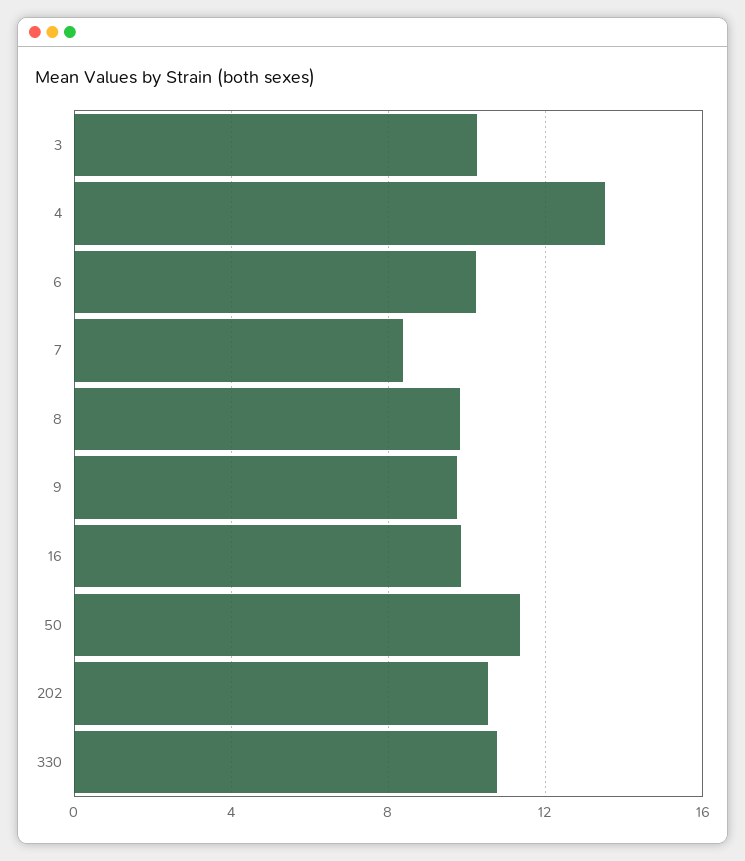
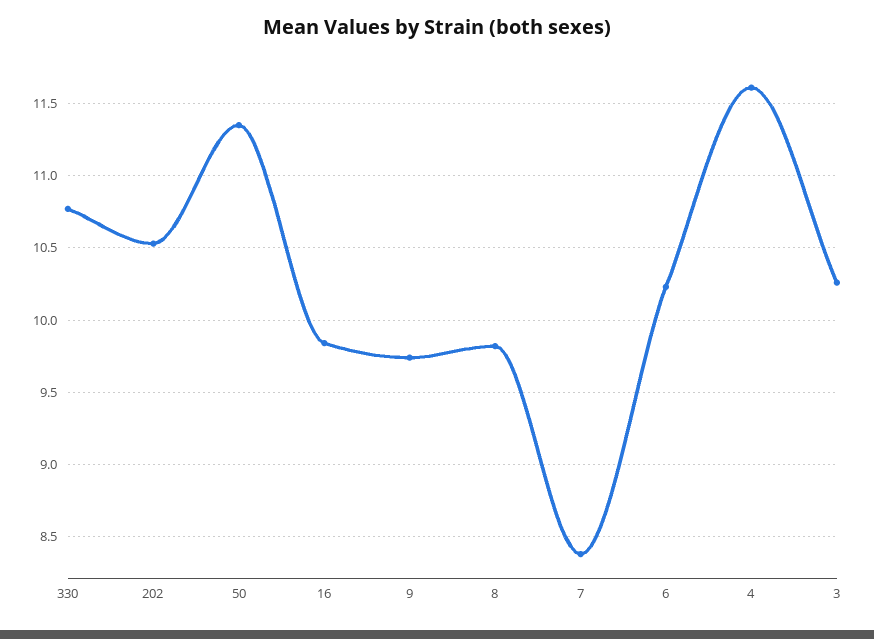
  {
    "3": 10.25,
-   "4": 13.5,
+   "4": 11.6,
    "6": 10.25,
    "7": 8.4,
    "8": 9.8,
    "9": 9.75,
    "16": 9.85,
    "50": 11.35,
    "202": 10.55,
    "330": 10.75
  }

